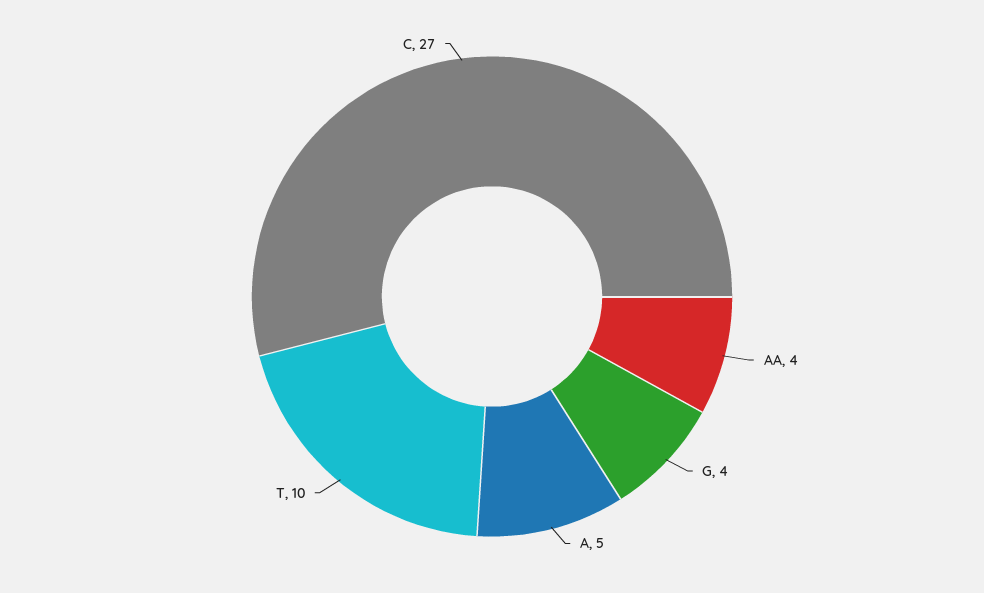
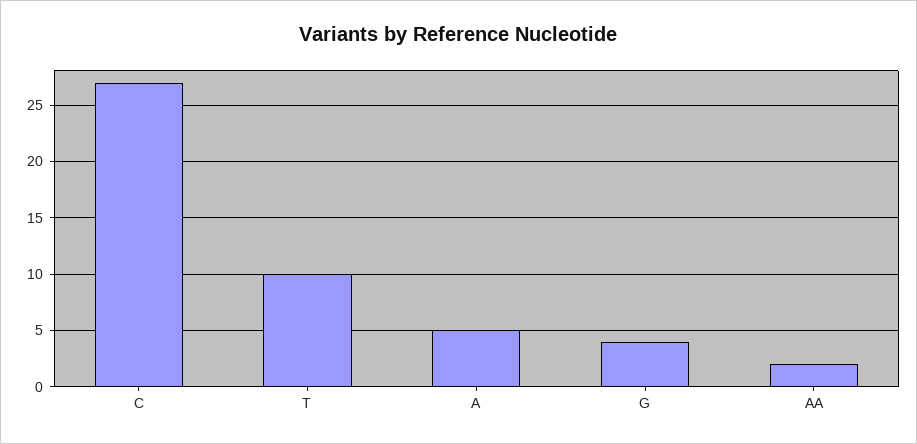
  {
-   "AA": 4,
+   "AA": 2,
    "G": 4,
    "A": 5,
    "T": 10,
    "C": 27
  }

